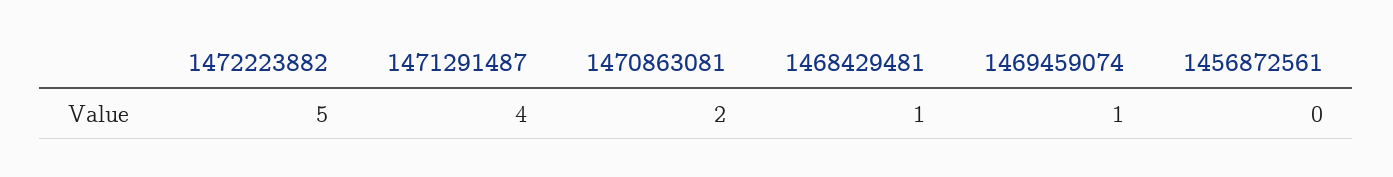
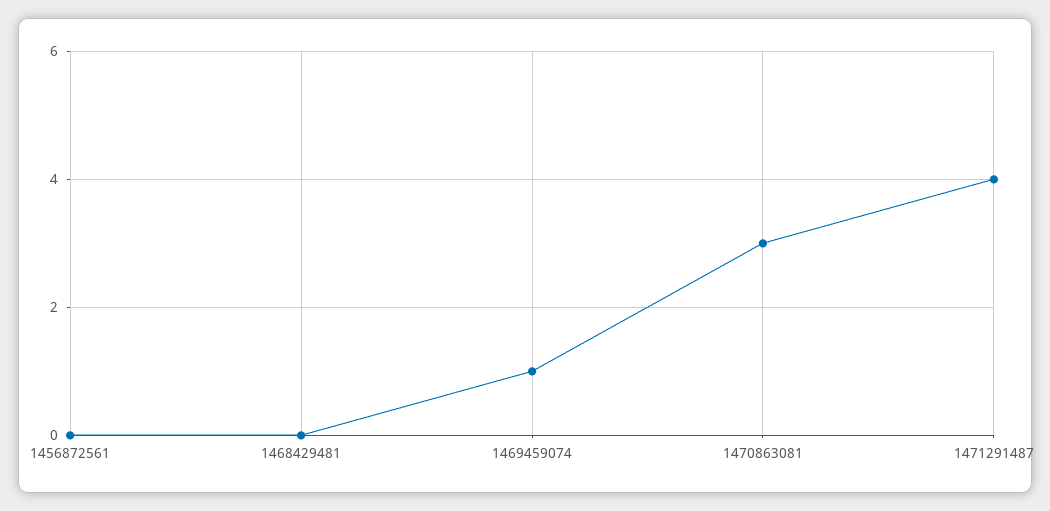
  {
-   "1472223882": 5,
    "1471291487": 4,
-   "1470863081": 2,
+   "1470863081": 3,
-   "1468429481": 1,
+   "1468429481": 0,
    "1469459074": 1,
    "1456872561": 0
  }

